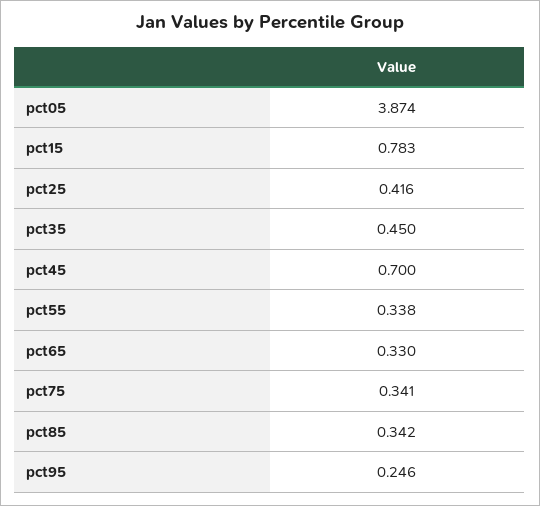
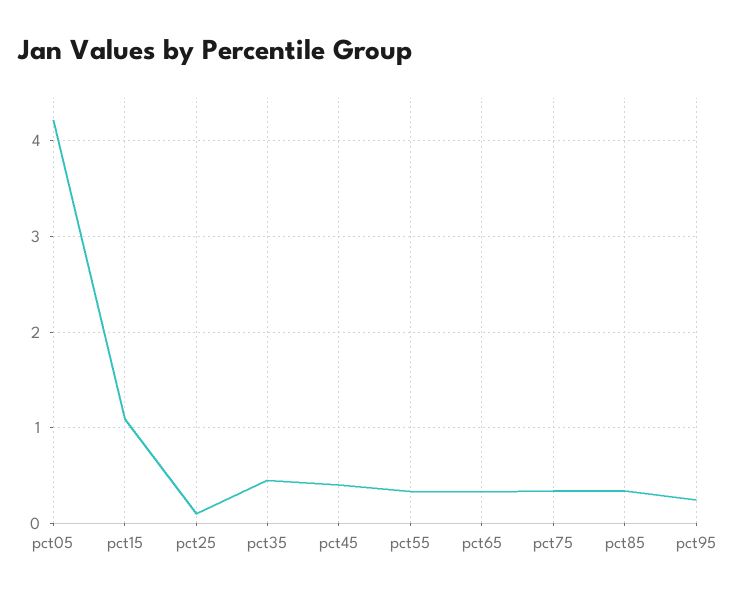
  {
-   "pct05": 3.874,
+   "pct05": 4.2,
-   "pct15": 0.783,
+   "pct15": 1.1,
-   "pct25": 0.416,
+   "pct25": 0.1,
    "pct35": 0.45,
-   "pct45": 0.7,
+   "pct45": 0.4,
    "pct55": 0.338,
    "pct65": 0.33,
    "pct75": 0.341,
    "pct85": 0.342,
    "pct95": 0.246
  }

